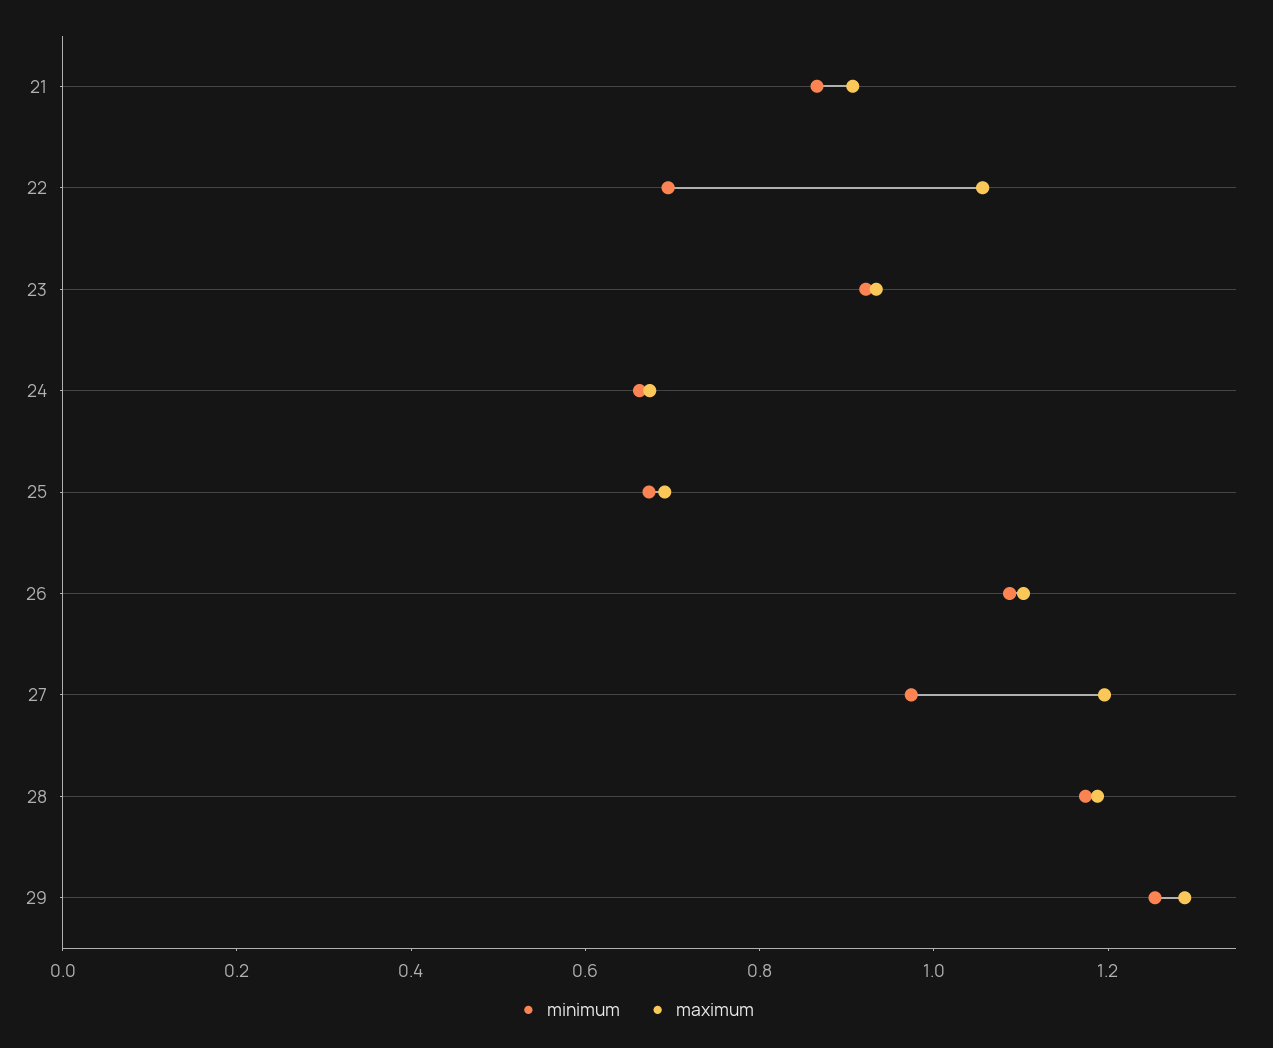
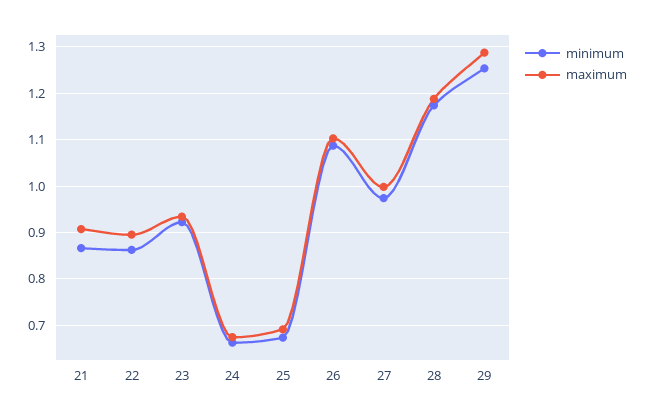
  {
    "minimum": {
      "21": 0.86,
-     "22": 0.7,
+     "22": 0.86,
      "23": 0.92,
      "24": 0.66,
      "25": 0.68,
      "26": 1.08,
      "27": 0.98,
      "28": 1.18,
      "29": 1.26
    },
    "maximum": {
      "21": 0.9,
-     "22": 1.05,
+     "22": 0.9,
      "23": 0.94,
      "24": 0.68,
      "25": 0.7,
      "26": 1.1,
-     "27": 1.2,
+     "27": 1,
      "28": 1.18,
      "29": 1.28
    }
  }

